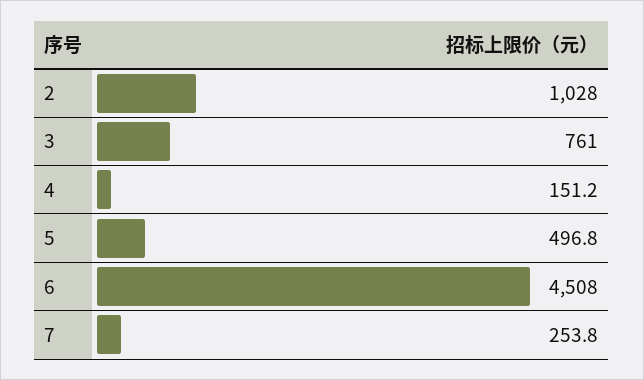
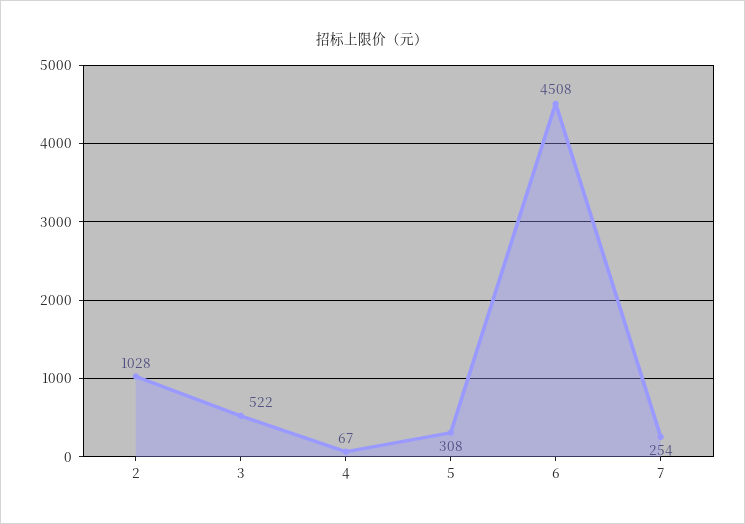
  {
    "2": 1028,
-   "3": 761,
+   "3": 522,
-   "4": 151.2,
+   "4": 67,
-   "5": 496.8,
+   "5": 308,
    "6": 4508,
    "7": 253.8
  }

